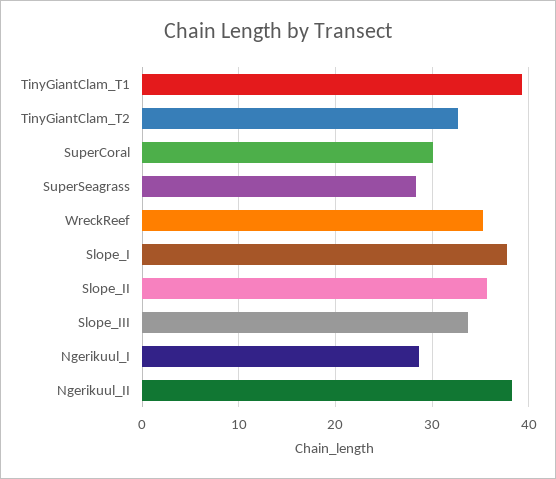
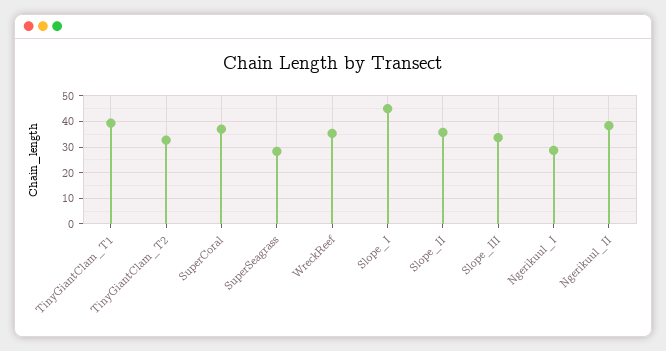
  {
    "TinyGiantClam_T1": 39,
    "TinyGiantClam_T2": 33,
-   "SuperCoral": 30,
+   "SuperCoral": 37.5,
    "SuperSeagrass": 28,
    "WreckReef": 35,
-   "Slope_I": 38,
+   "Slope_I": 45,
    "Slope_II": 36,
    "Slope_III": 34,
    "Ngerikuul_I": 29,
    "Ngerikuul_II": 38
  }

